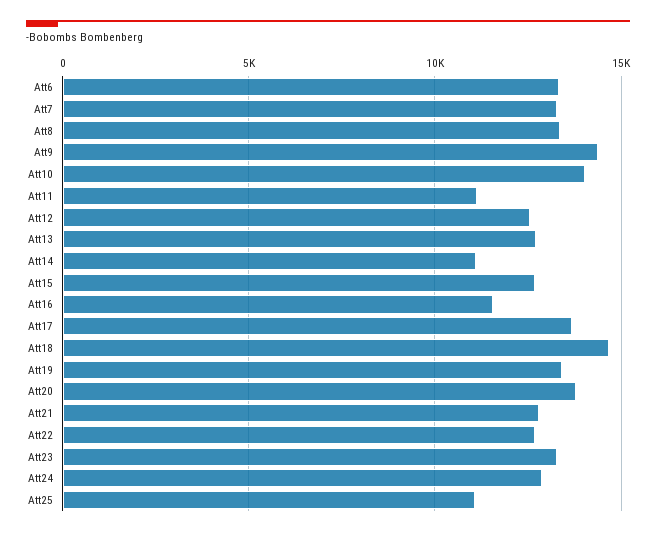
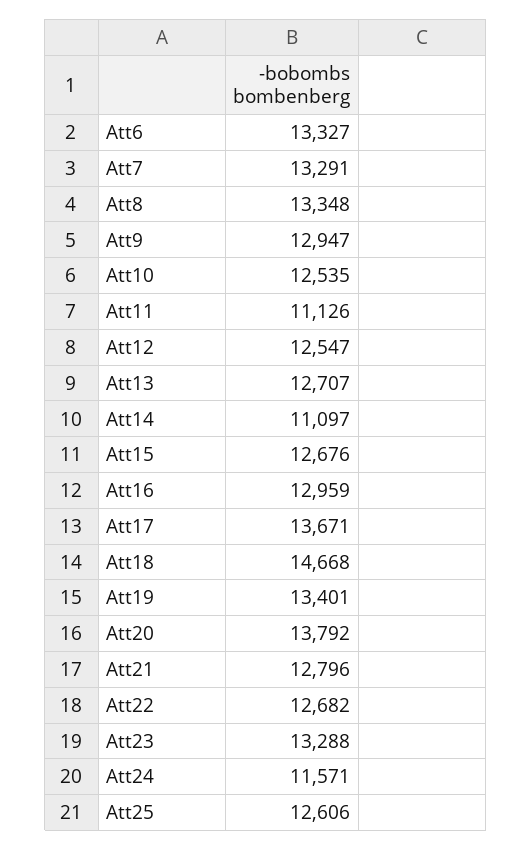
  {
    "Att6": 13327,
    "Att7": 13291,
    "Att8": 13348,
-   "Att9": 14500,
+   "Att9": 12947,
-   "Att10": 14000,
+   "Att10": 12535,
    "Att11": 11126,
    "Att12": 12547,
    "Att13": 12707,
    "Att14": 11097,
    "Att15": 12676,
-   "Att16": 11500,
+   "Att16": 12959,
    "Att17": 13671,
    "Att18": 14668,
    "Att19": 13401,
    "Att20": 13792,
    "Att21": 12796,
    "Att22": 12682,
    "Att23": 13288,
-   "Att24": 13000,
+   "Att24": 11571,
-   "Att25": 11000
+   "Att25": 12606
  }

